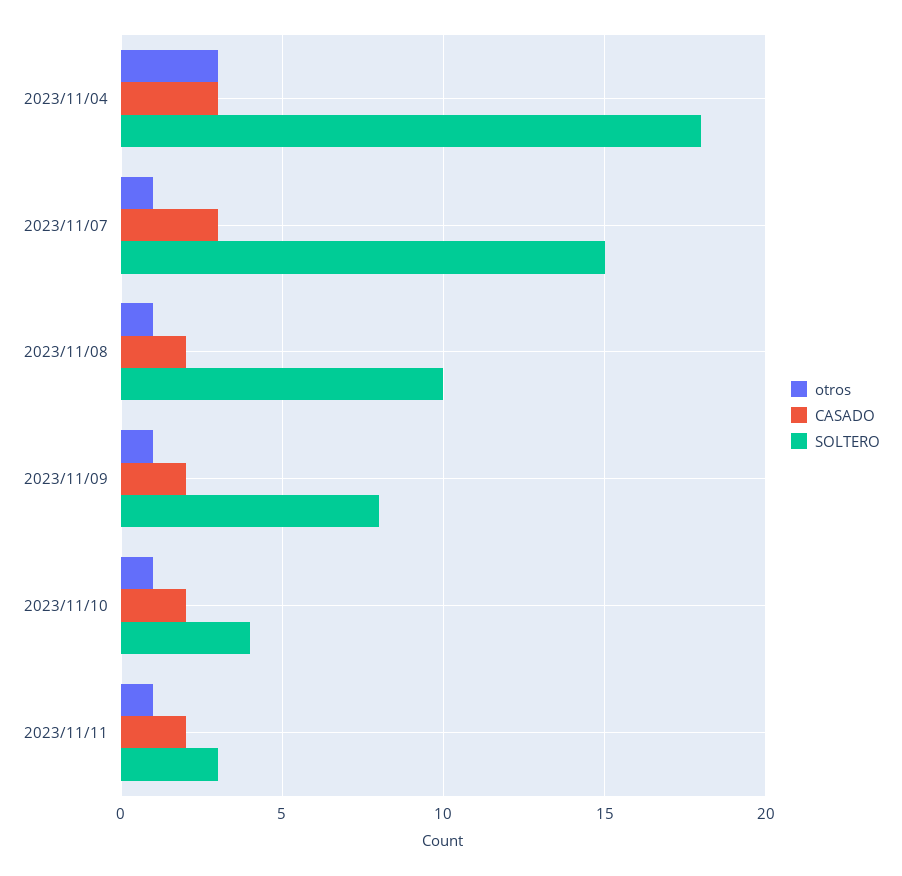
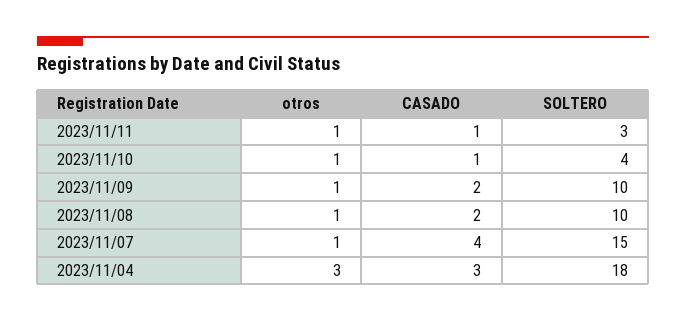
  {
    "otros": {
      "2023/11/04": 3,
      "2023/11/07": 1,
      "2023/11/08": 1,
      "2023/11/09": 1,
      "2023/11/10": 1,
      "2023/11/11": 1
    },
    "CASADO": {
      "2023/11/04": 3,
-     "2023/11/07": 3,
+     "2023/11/07": 4,
      "2023/11/08": 2,
      "2023/11/09": 2,
-     "2023/11/10": 2,
+     "2023/11/10": 1,
-     "2023/11/11": 2
+     "2023/11/11": 1
    },
    "SOLTERO": {
      "2023/11/04": 18,
      "2023/11/07": 15,
      "2023/11/08": 10,
-     "2023/11/09": 8,
+     "2023/11/09": 10,
      "2023/11/10": 4,
      "2023/11/11": 3
    }
  }

